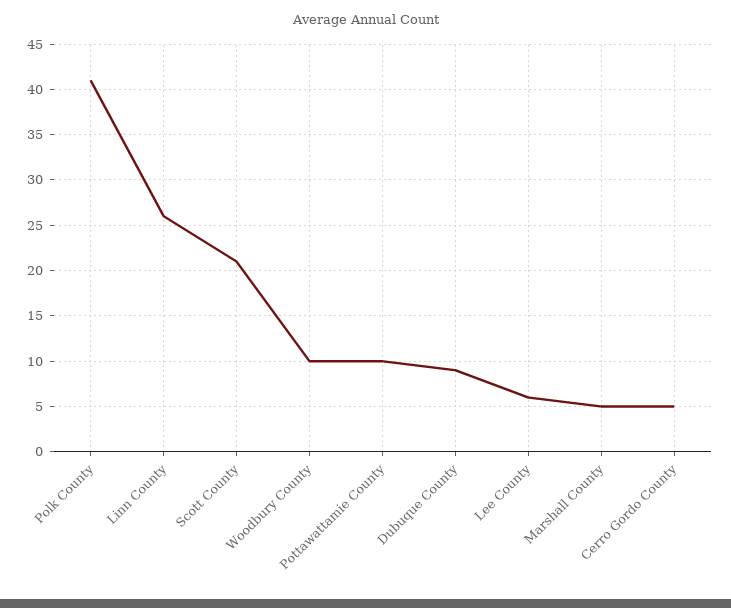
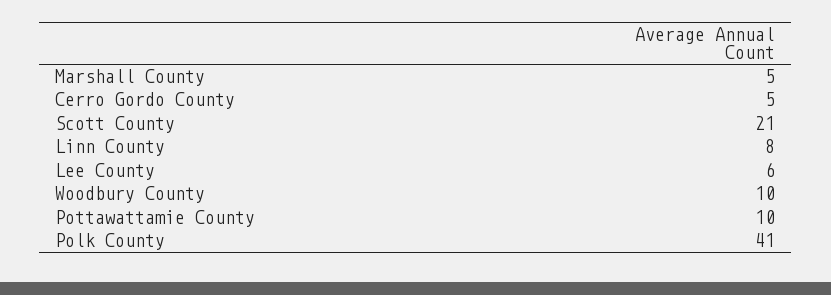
  {
    "Polk County": 41,
-   "Linn County": 26,
+   "Linn County": 8,
    "Scott County": 21,
    "Woodbury County": 10,
    "Pottawattamie County": 10,
-   "Dubuque County": 9,
    "Lee County": 6,
    "Marshall County": 5,
    "Cerro Gordo County": 5
  }

